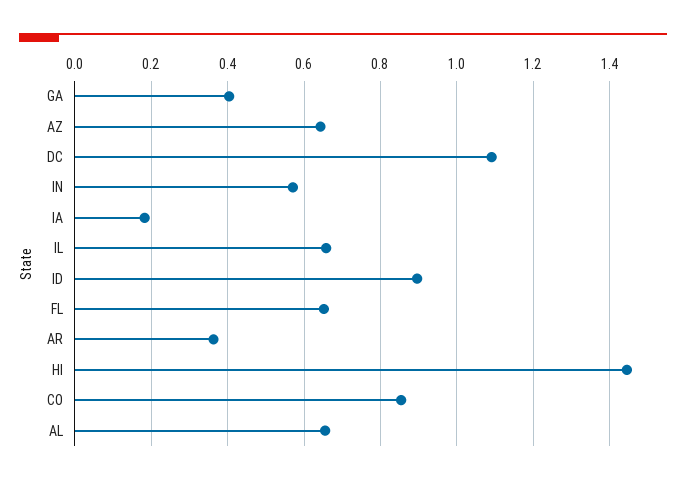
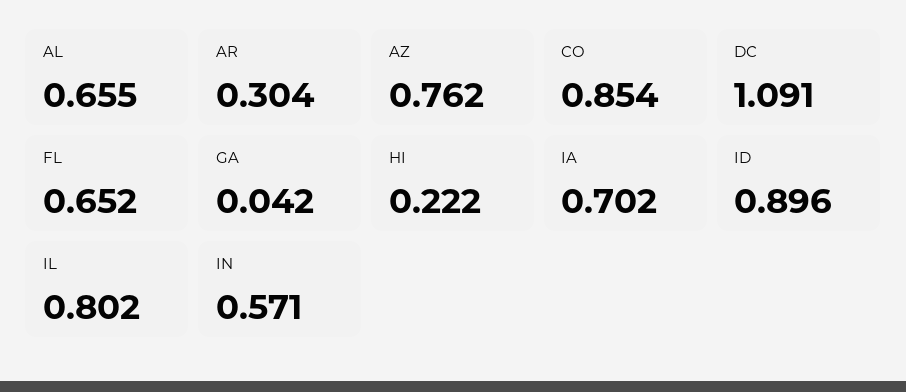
  {
-   "GA": 0.4,
+   "GA": 0.042,
-   "AZ": 0.64,
+   "AZ": 0.762,
    "DC": 1.091,
    "IN": 0.571,
-   "IA": 0.18,
+   "IA": 0.702,
-   "IL": 0.66,
+   "IL": 0.802,
    "ID": 0.896,
    "FL": 0.652,
-   "AR": 0.36,
+   "AR": 0.304,
-   "HI": 1.44,
+   "HI": 0.222,
    "CO": 0.854,
    "AL": 0.655
  }

